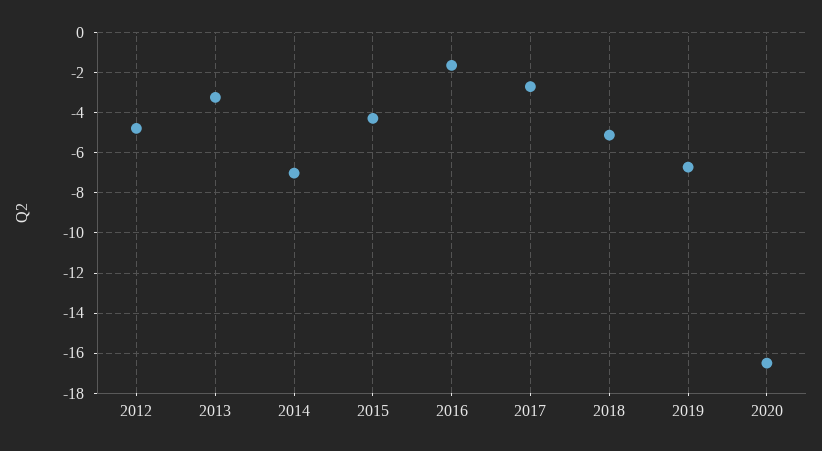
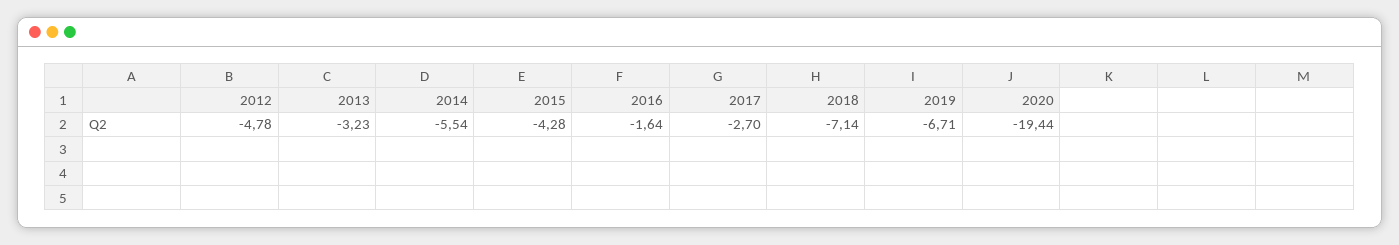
  {
    "2012": -4.78,
    "2013": -3.23,
-   "2014": -7,
+   "2014": -5.54,
    "2015": -4.28,
    "2016": -1.64,
    "2017": -2.7,
-   "2018": -5,
+   "2018": -7.14,
    "2019": -6.71,
-   "2020": -16.5
+   "2020": -19.44
  }

